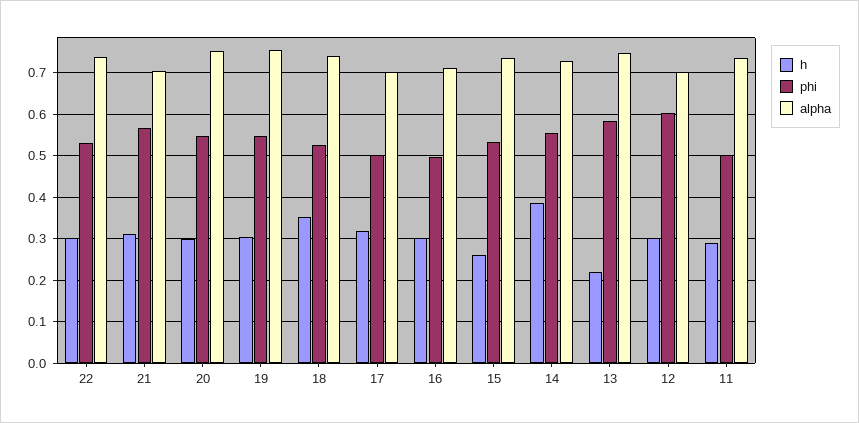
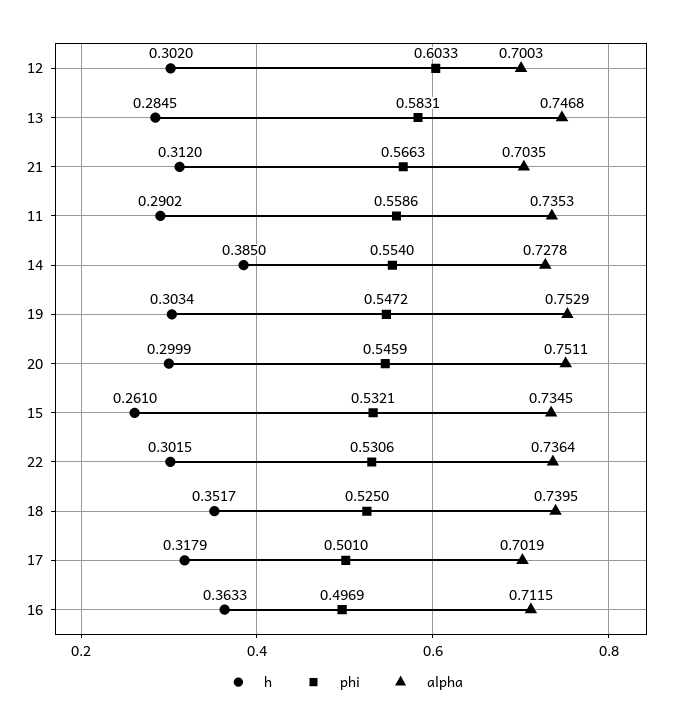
  {
    "h": {
      "22": 0.3015,
      "21": 0.312,
      "20": 0.2999,
      "19": 0.3034,
      "18": 0.3517,
      "17": 0.3179,
-     "16": 0.3,
+     "16": 0.3633,
      "15": 0.261,
      "14": 0.385,
-     "13": 0.22,
+     "13": 0.2845,
      "12": 0.302,
      "11": 0.2902
    },
    "phi": {
      "22": 0.5306,
      "21": 0.5663,
      "20": 0.5459,
      "19": 0.5472,
      "18": 0.525,
      "17": 0.501,
      "16": 0.4969,
      "15": 0.5321,
      "14": 0.554,
      "13": 0.5831,
      "12": 0.6033,
-     "11": 0.5
+     "11": 0.5586
    },
    "alpha": {
      "22": 0.7364,
      "21": 0.7035,
      "20": 0.7511,
      "19": 0.7529,
      "18": 0.7395,
      "17": 0.7019,
      "16": 0.7115,
      "15": 0.7345,
      "14": 0.7278,
      "13": 0.7468,
      "12": 0.7003,
      "11": 0.7353
    }
  }

